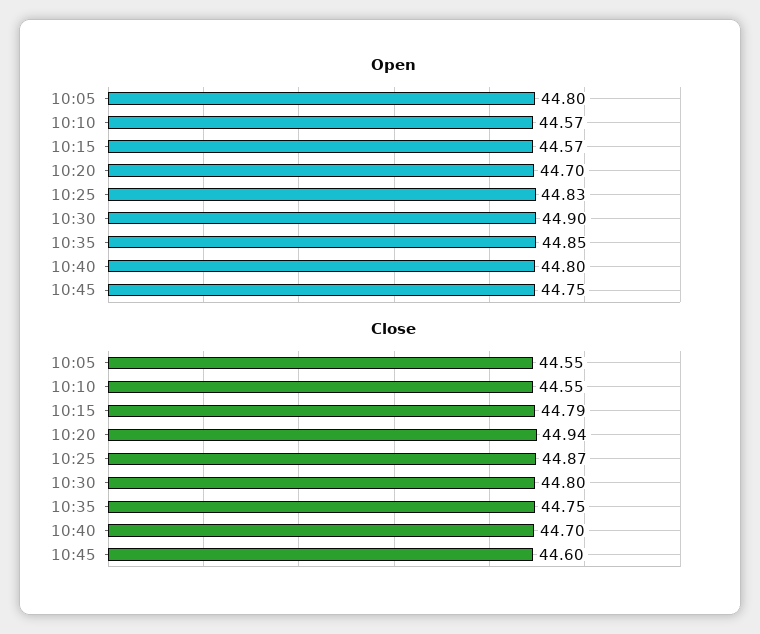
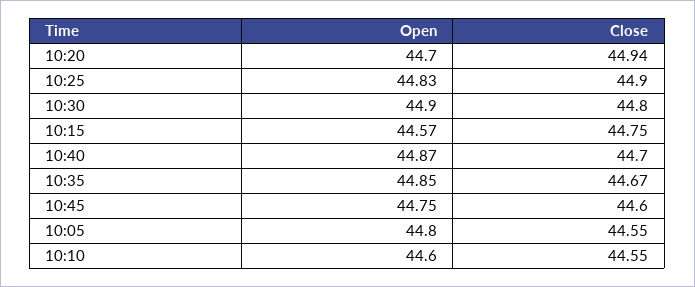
  {
    "Open": {
      "10:05": 44.8,
-     "10:10": 44.57,
+     "10:10": 44.6,
      "10:15": 44.57,
      "10:20": 44.7,
      "10:25": 44.83,
      "10:30": 44.9,
      "10:35": 44.85,
-     "10:40": 44.8,
+     "10:40": 44.87,
      "10:45": 44.75
    },
    "Close": {
      "10:05": 44.55,
      "10:10": 44.55,
-     "10:15": 44.79,
+     "10:15": 44.75,
      "10:20": 44.94,
-     "10:25": 44.87,
+     "10:25": 44.9,
      "10:30": 44.8,
-     "10:35": 44.75,
+     "10:35": 44.67,
      "10:40": 44.7,
      "10:45": 44.6
    }
  }

